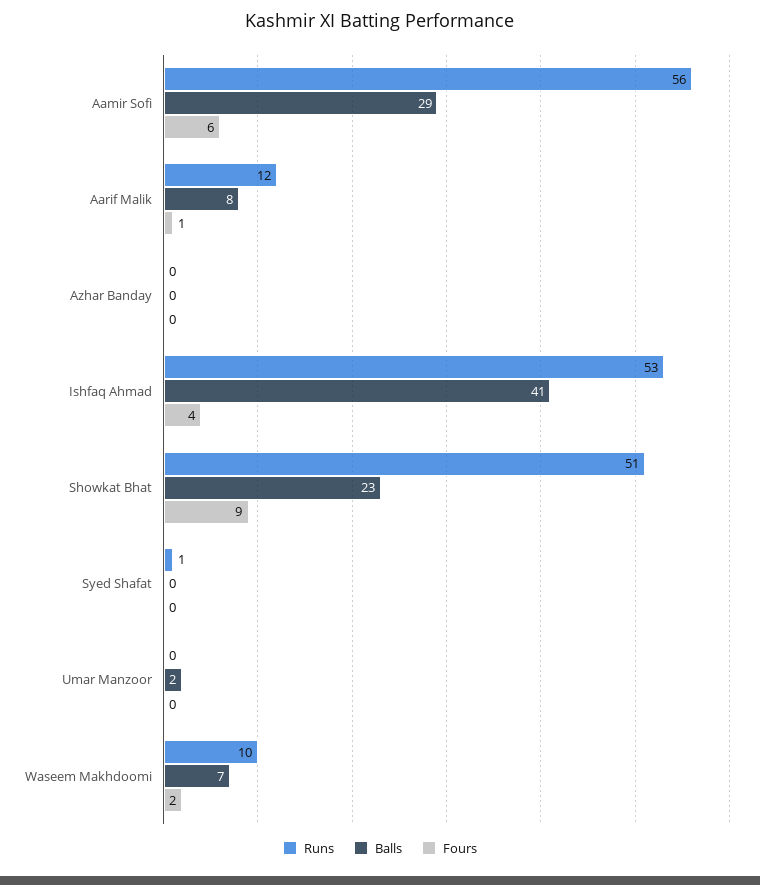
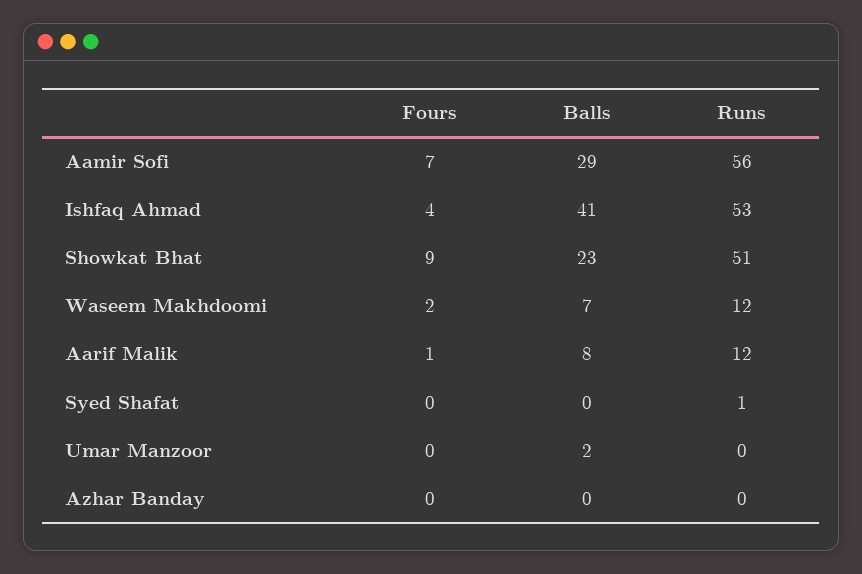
  {
    "Runs": {
      "Aamir Sofi": 56,
      "Aarif Malik": 12,
      "Azhar Banday": 0,
      "Ishfaq Ahmad": 53,
      "Showkat Bhat": 51,
      "Syed Shafat": 1,
      "Umar Manzoor": 0,
-     "Waseem Makhdoomi": 10
+     "Waseem Makhdoomi": 12
    },
    "Balls": {
      "Aamir Sofi": 29,
      "Aarif Malik": 8,
      "Azhar Banday": 0,
      "Ishfaq Ahmad": 41,
      "Showkat Bhat": 23,
      "Syed Shafat": 0,
      "Umar Manzoor": 2,
      "Waseem Makhdoomi": 7
    },
    "Fours": {
-     "Aamir Sofi": 6,
+     "Aamir Sofi": 7,
      "Aarif Malik": 1,
      "Azhar Banday": 0,
      "Ishfaq Ahmad": 4,
      "Showkat Bhat": 9,
      "Syed Shafat": 0,
      "Umar Manzoor": 0,
      "Waseem Makhdoomi": 2
    }
  }

